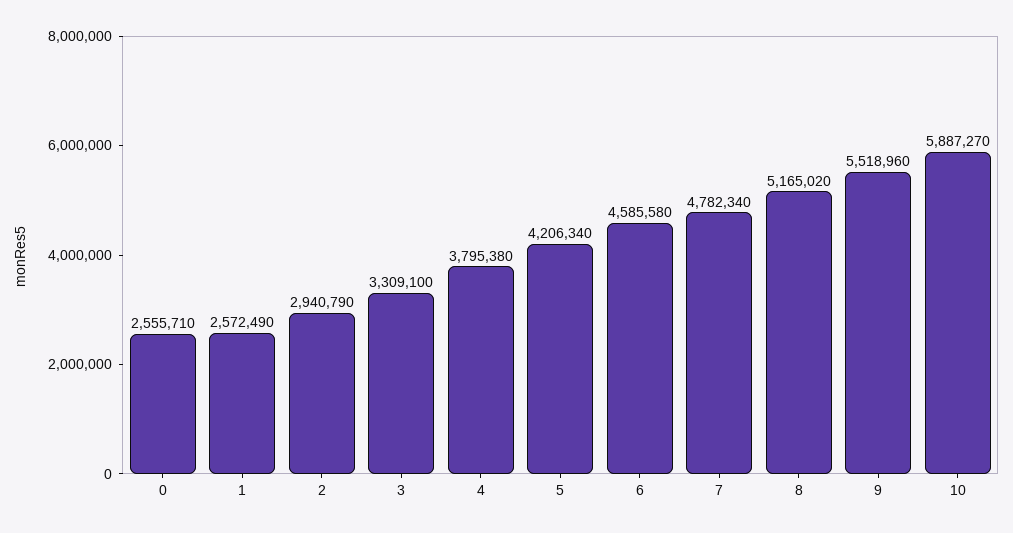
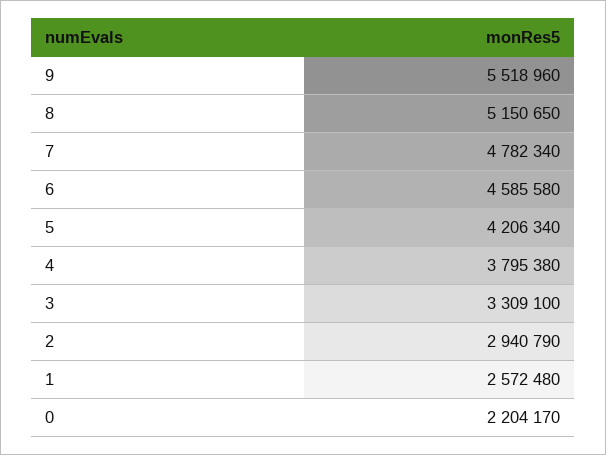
  {
-   "0": 2555710,
+   "0": 2204170,
-   "1": 2572490,
+   "1": 2572480,
    "2": 2940790,
    "3": 3309100,
    "4": 3795380,
    "5": 4206340,
    "6": 4585580,
    "7": 4782340,
-   "8": 5165020,
+   "8": 5150650,
-   "9": 5518960,
+   "9": 5518960
-   "10": 5887270
  }

